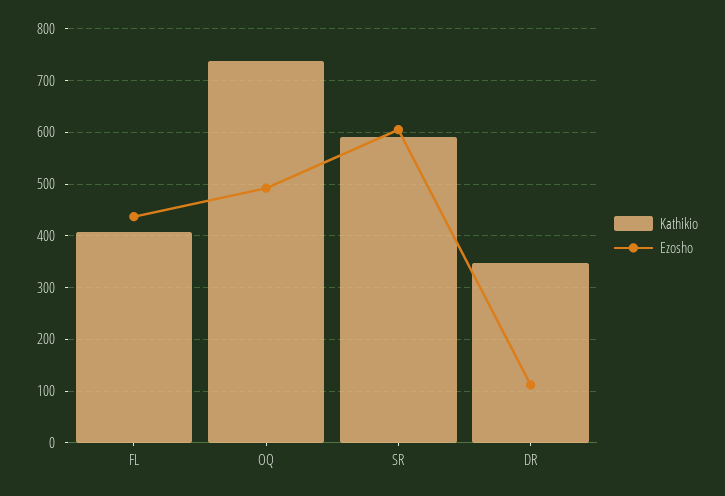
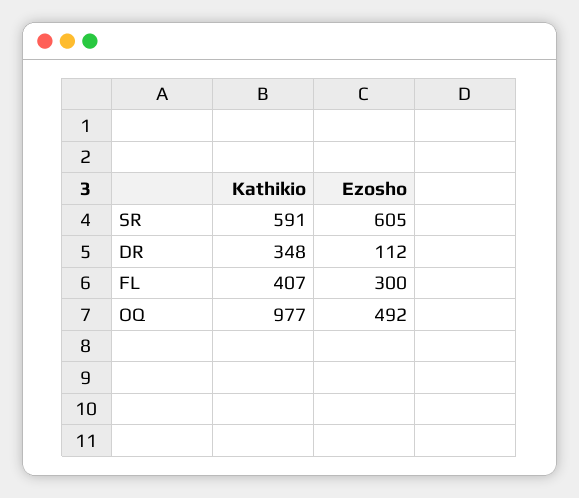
  {
    "Kathikio": {
      "FL": 407,
-     "OQ": 740,
+     "OQ": 977,
      "SR": 591,
      "DR": 348
    },
    "Ezosho": {
-     "FL": 440,
+     "FL": 300,
      "OQ": 492,
      "SR": 605,
      "DR": 112
    }
  }

